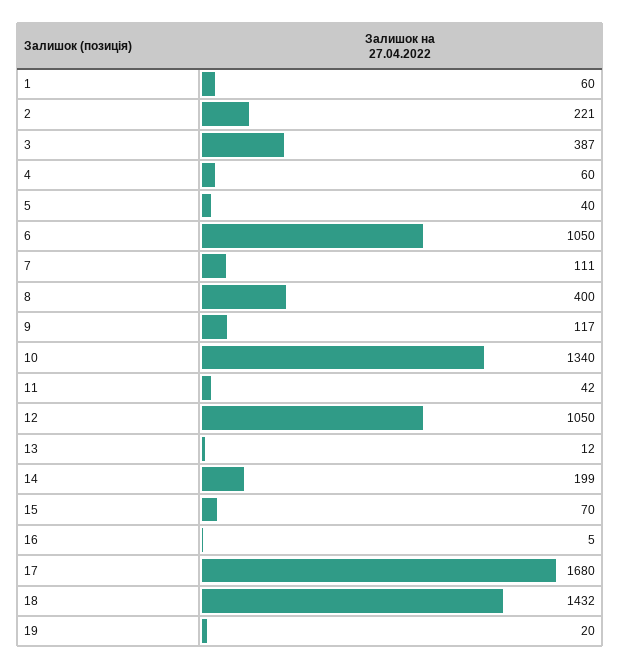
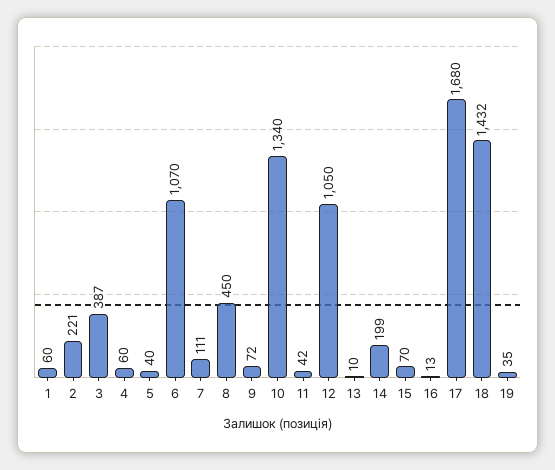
  {
    "1": 60,
    "2": 221,
    "3": 387,
    "4": 60,
    "5": 40,
-   "6": 1050,
+   "6": 1070,
    "7": 111,
-   "8": 400,
+   "8": 450,
-   "9": 117,
+   "9": 72,
    "10": 1340,
    "11": 42,
    "12": 1050,
-   "13": 12,
+   "13": 10,
    "14": 199,
    "15": 70,
-   "16": 5,
+   "16": 13,
    "17": 1680,
    "18": 1432,
-   "19": 20
+   "19": 35
  }

